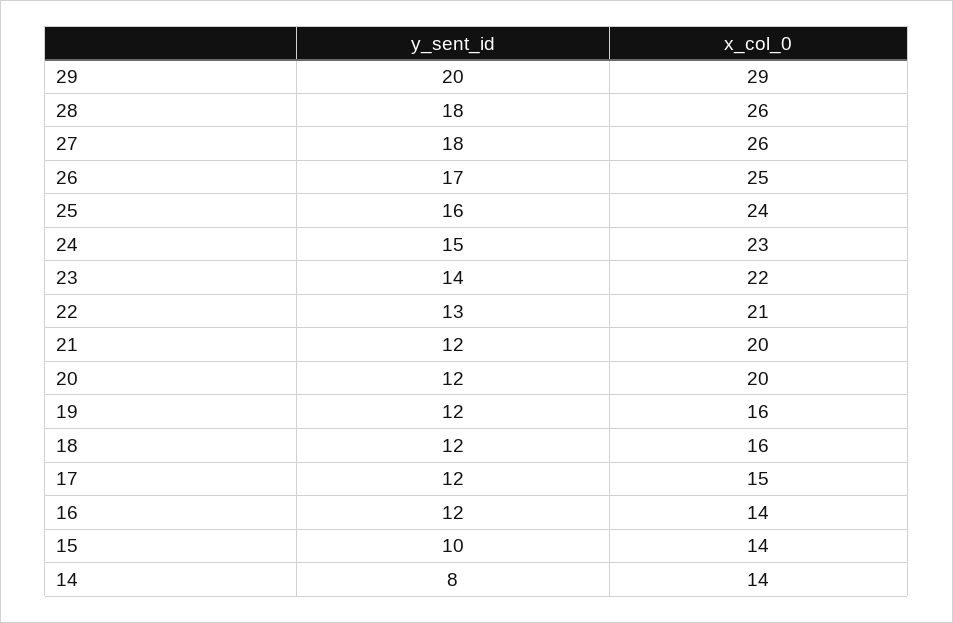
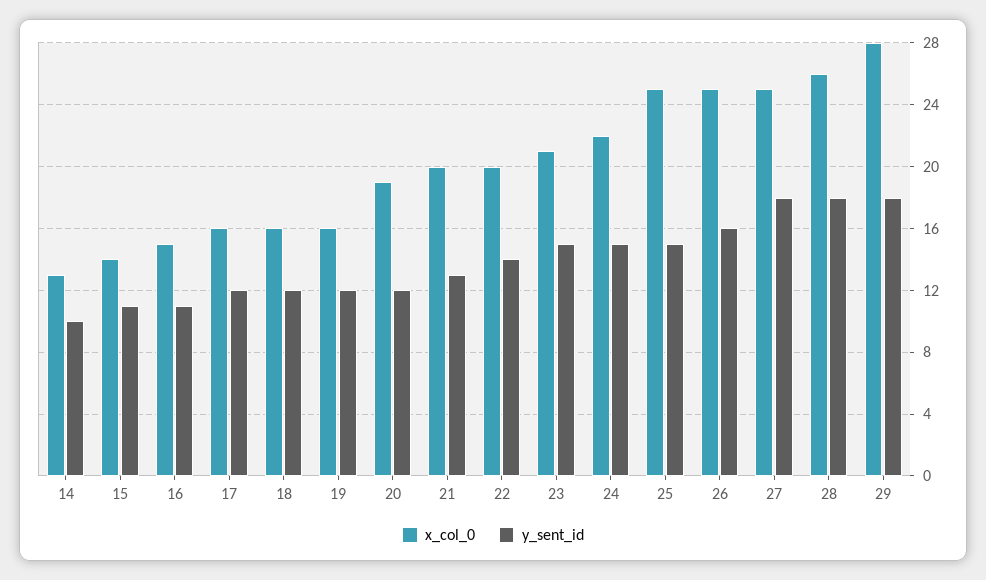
  {
    "y_sent_id": {
-     "29": 20,
+     "29": 18,
      "28": 18,
      "27": 18,
-     "26": 17,
+     "26": 16,
-     "25": 16,
+     "25": 15,
      "24": 15,
-     "23": 14,
+     "23": 15,
-     "22": 13,
+     "22": 14,
-     "21": 12,
+     "21": 13,
      "20": 12,
      "19": 12,
      "18": 12,
      "17": 12,
-     "16": 12,
+     "16": 11,
-     "15": 10,
+     "15": 11,
-     "14": 8
+     "14": 10
    },
    "x_col_0": {
-     "29": 29,
+     "29": 28,
      "28": 26,
-     "27": 26,
+     "27": 25,
      "26": 25,
-     "25": 24,
+     "25": 25,
-     "24": 23,
+     "24": 22,
-     "23": 22,
+     "23": 21,
-     "22": 21,
+     "22": 20,
      "21": 20,
-     "20": 20,
+     "20": 19,
      "19": 16,
      "18": 16,
-     "17": 15,
+     "17": 16,
-     "16": 14,
+     "16": 15,
      "15": 14,
-     "14": 14
+     "14": 13
    }
  }

